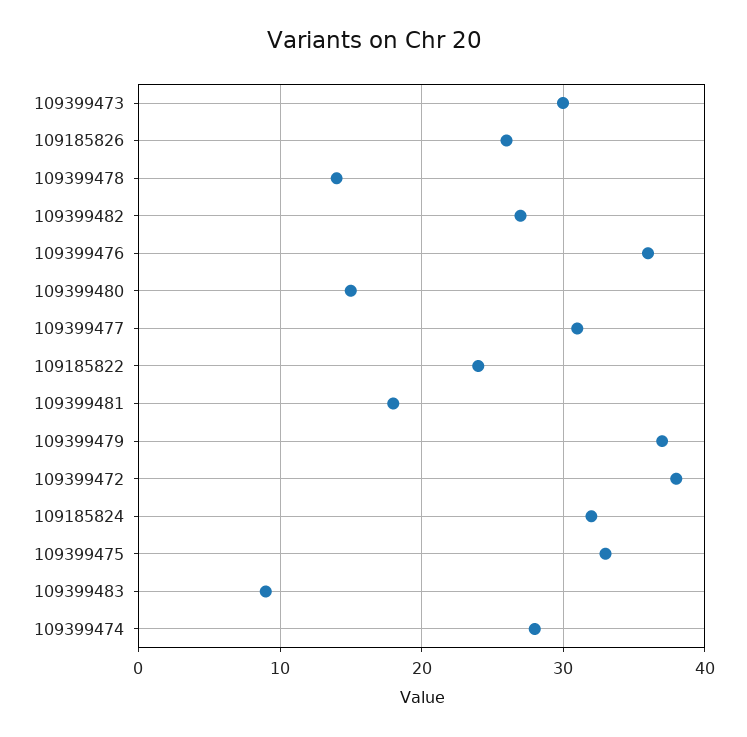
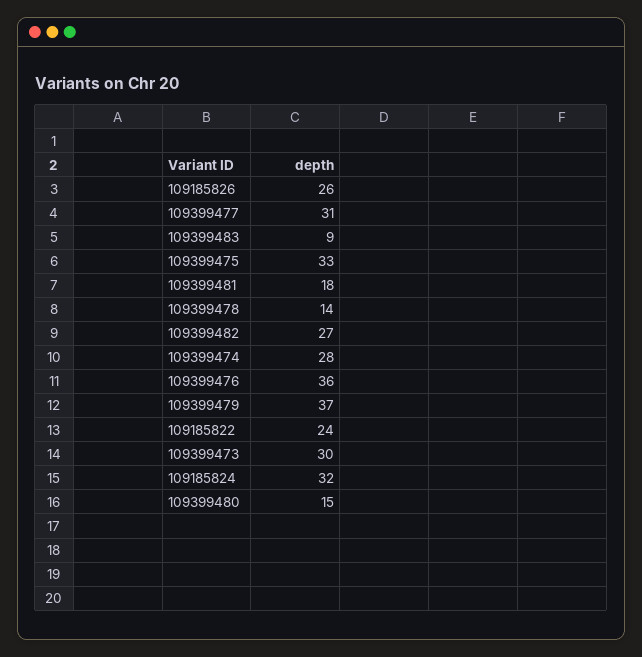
  {
    "109399473": 30,
    "109185826": 26,
    "109399478": 14,
    "109399482": 27,
    "109399476": 36,
    "109399480": 15,
    "109399477": 31,
    "109185822": 24,
    "109399481": 18,
    "109399479": 37,
-   "109399472": 38,
    "109185824": 32,
    "109399475": 33,
    "109399483": 9,
    "109399474": 28
  }

